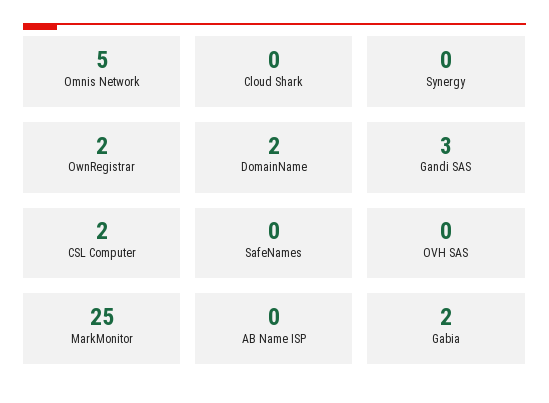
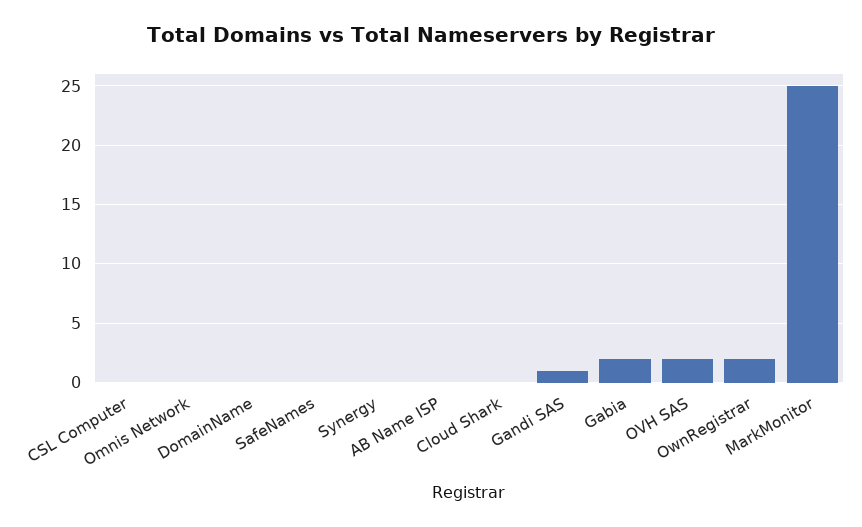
  {
-   "Omnis Network": 5,
+   "Omnis Network": 0,
    "Cloud Shark": 0,
    "Synergy": 0,
    "OwnRegistrar": 2,
-   "DomainName": 2,
+   "DomainName": 0,
-   "Gandi SAS": 3,
+   "Gandi SAS": 1,
-   "CSL Computer": 2,
+   "CSL Computer": 0,
    "SafeNames": 0,
-   "OVH SAS": 0,
+   "OVH SAS": 2,
    "MarkMonitor": 25,
    "AB Name ISP": 0,
    "Gabia": 2
  }

